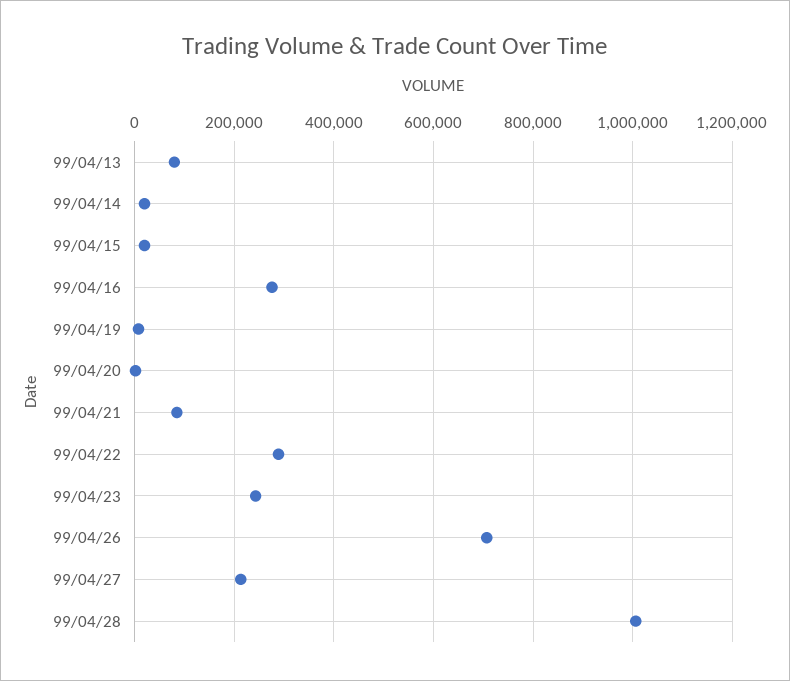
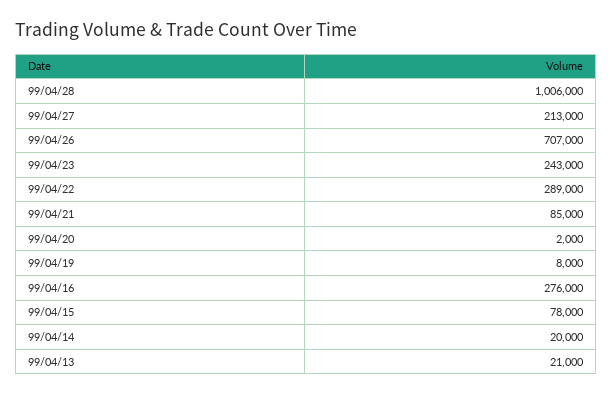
  {
-   "99/04/13": 80000,
+   "99/04/13": 21000,
    "99/04/14": 20000,
-   "99/04/15": 20000,
+   "99/04/15": 78000,
    "99/04/16": 276000,
    "99/04/19": 8000,
    "99/04/20": 2000,
    "99/04/21": 85000,
    "99/04/22": 289000,
    "99/04/23": 243000,
    "99/04/26": 707000,
    "99/04/27": 213000,
    "99/04/28": 1006000
  }

